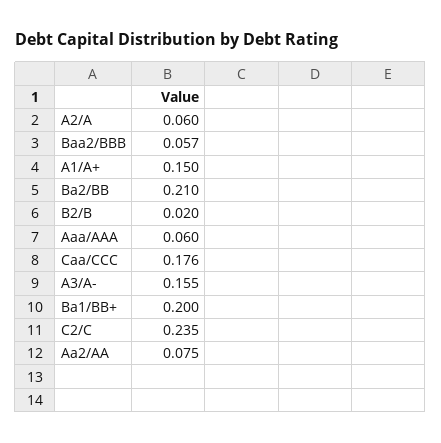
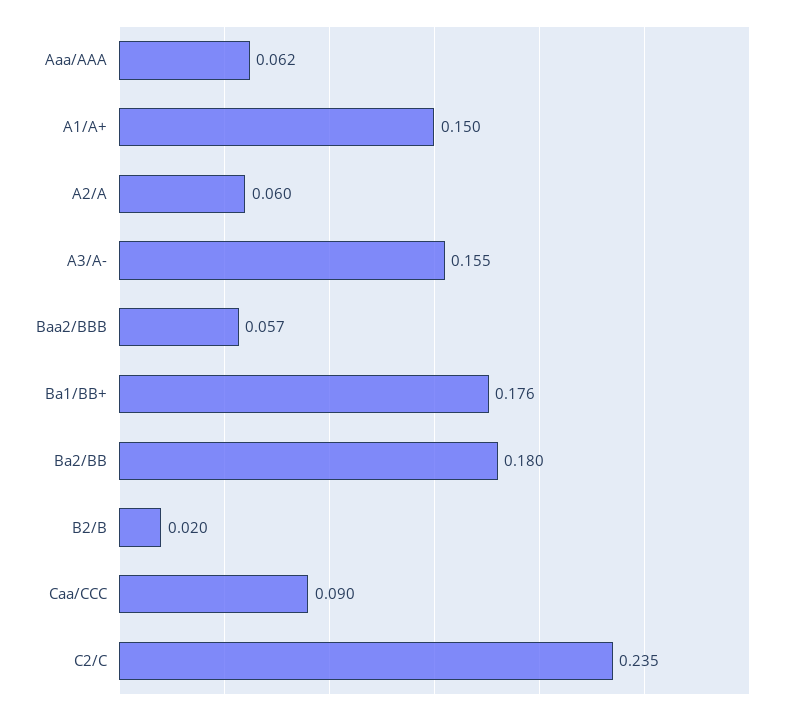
  {
    "A2/A": 0.06,
    "Baa2/BBB": 0.057,
    "A1/A+": 0.15,
-   "Ba2/BB": 0.21,
+   "Ba2/BB": 0.18,
    "B2/B": 0.02,
-   "Aaa/AAA": 0.06,
+   "Aaa/AAA": 0.062,
-   "Caa/CCC": 0.176,
+   "Caa/CCC": 0.09,
    "A3/A-": 0.155,
-   "Ba1/BB+": 0.2,
+   "Ba1/BB+": 0.176,
-   "C2/C": 0.235,
+   "C2/C": 0.235
-   "Aa2/AA": 0.075
  }

